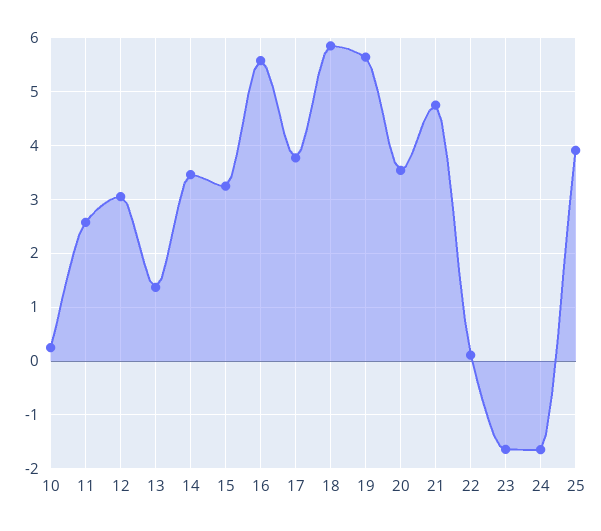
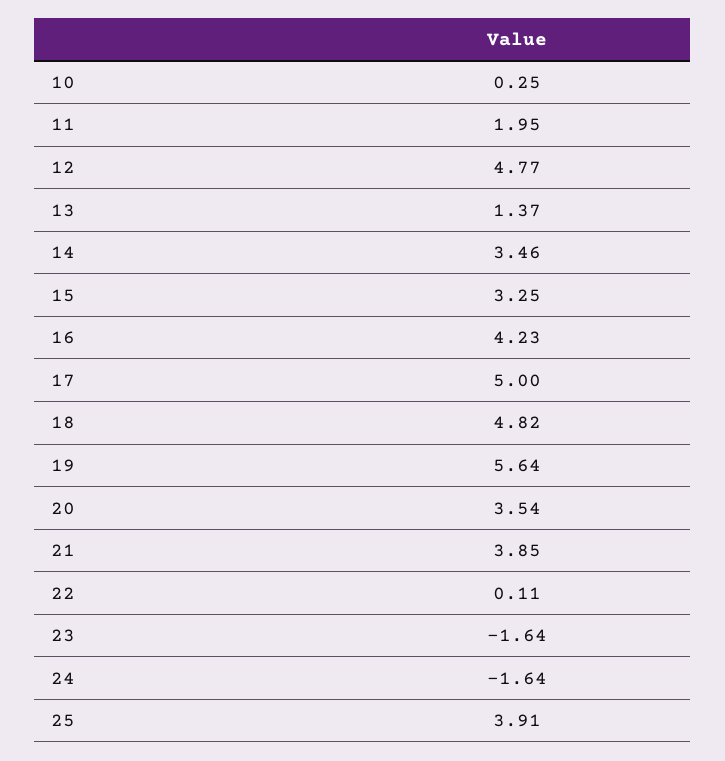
  {
    "10": 0.25,
-   "11": 2.6,
+   "11": 1.95,
-   "12": 3,
+   "12": 4.77,
    "13": 1.37,
    "14": 3.46,
    "15": 3.25,
-   "16": 5.6,
+   "16": 4.23,
-   "17": 3.8,
+   "17": 5,
-   "18": 5.8,
+   "18": 4.82,
    "19": 5.64,
    "20": 3.54,
-   "21": 4.8,
+   "21": 3.85,
    "22": 0.11,
    "23": -1.64,
    "24": -1.64,
    "25": 3.91
  }

